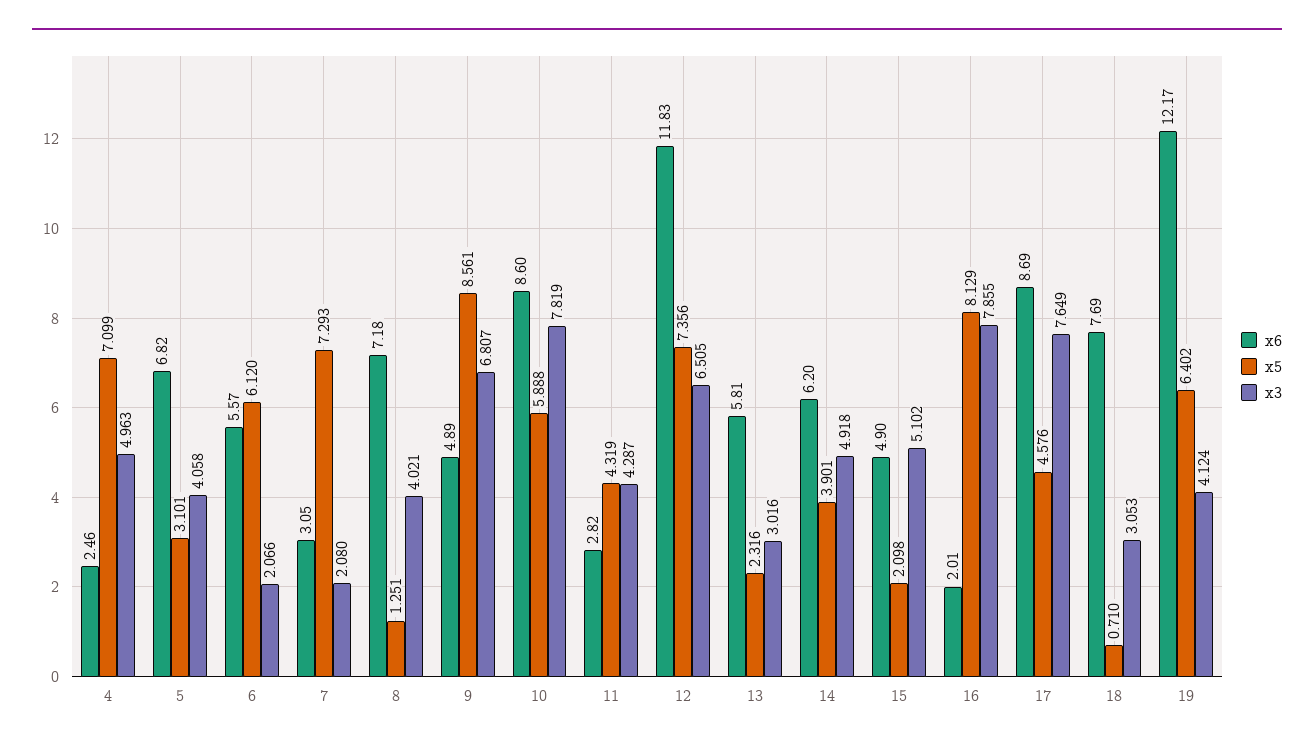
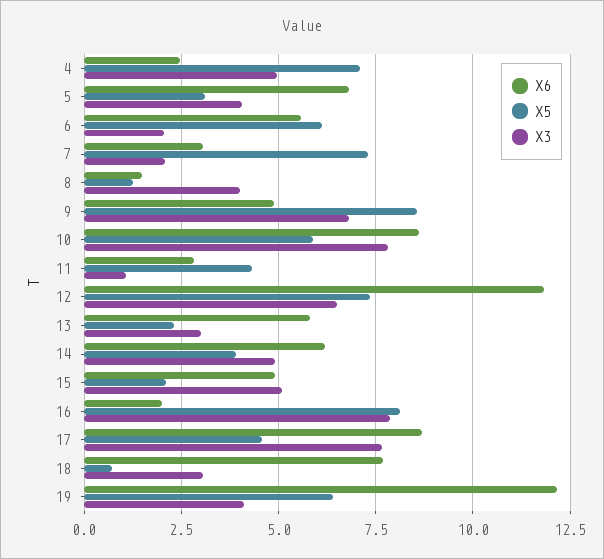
  {
    "x6": {
      "4": 2.46,
      "5": 6.82,
      "6": 5.57,
      "7": 3.05,
-     "8": 7.18,
+     "8": 1.5,
      "9": 4.89,
      "10": 8.6,
      "11": 2.82,
      "12": 11.83,
      "13": 5.81,
      "14": 6.2,
      "15": 4.9,
      "16": 2.01,
      "17": 8.69,
      "18": 7.69,
      "19": 12.17
    },
    "x5": {
      "4": 7.099,
      "5": 3.101,
      "6": 6.12,
      "7": 7.293,
      "8": 1.251,
      "9": 8.561,
      "10": 5.888,
      "11": 4.319,
      "12": 7.356,
      "13": 2.316,
      "14": 3.901,
      "15": 2.098,
      "16": 8.129,
      "17": 4.576,
      "18": 0.71,
      "19": 6.402
    },
    "x3": {
      "4": 4.963,
      "5": 4.058,
      "6": 2.066,
      "7": 2.08,
      "8": 4.021,
      "9": 6.807,
      "10": 7.819,
-     "11": 4.287,
+     "11": 1,
      "12": 6.505,
      "13": 3.016,
      "14": 4.918,
      "15": 5.102,
      "16": 7.855,
      "17": 7.649,
      "18": 3.053,
      "19": 4.124
    }
  }

